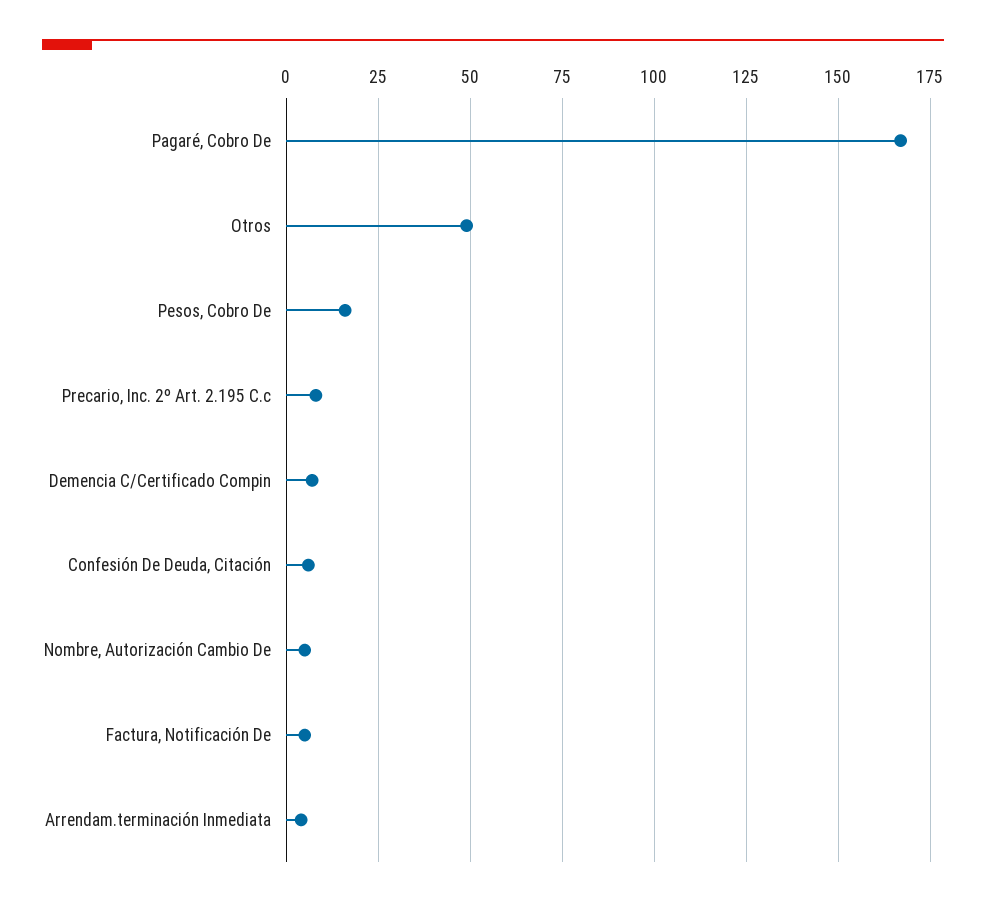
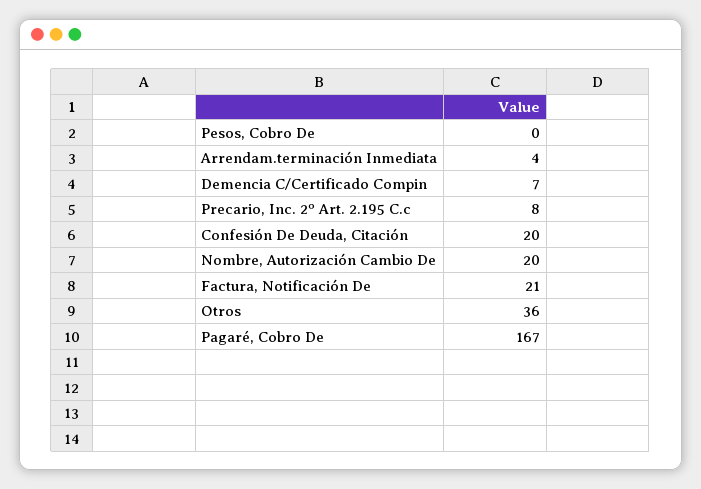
  {
    "Pagaré, Cobro De": 167,
-   "Otros": 50,
+   "Otros": 36,
-   "Pesos, Cobro De": 15,
+   "Pesos, Cobro De": 0,
    "Precario, Inc. 2º Art. 2.195 C.c": 8,
    "Demencia C/Certificado Compin": 7,
-   "Confesión De Deuda, Citación": 5,
+   "Confesión De Deuda, Citación": 20,
-   "Nombre, Autorización Cambio De": 5,
+   "Nombre, Autorización Cambio De": 20,
-   "Factura, Notificación De": 5,
+   "Factura, Notificación De": 21,
    "Arrendam.terminación Inmediata": 4
  }

